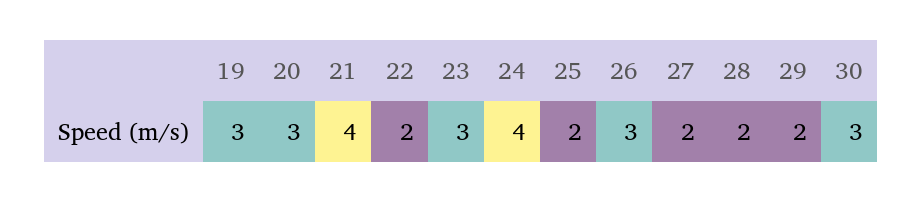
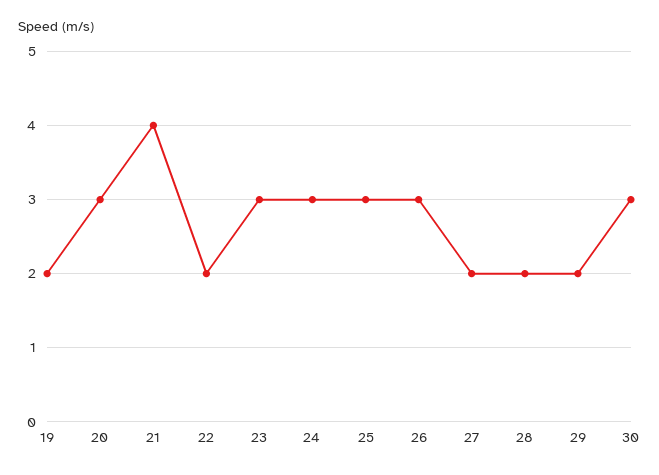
  {
-   "19": 3,
+   "19": 2,
    "20": 3,
    "21": 4,
    "22": 2,
    "23": 3,
-   "24": 4,
+   "24": 3,
-   "25": 2,
+   "25": 3,
    "26": 3,
    "27": 2,
    "28": 2,
    "29": 2,
    "30": 3
  }

